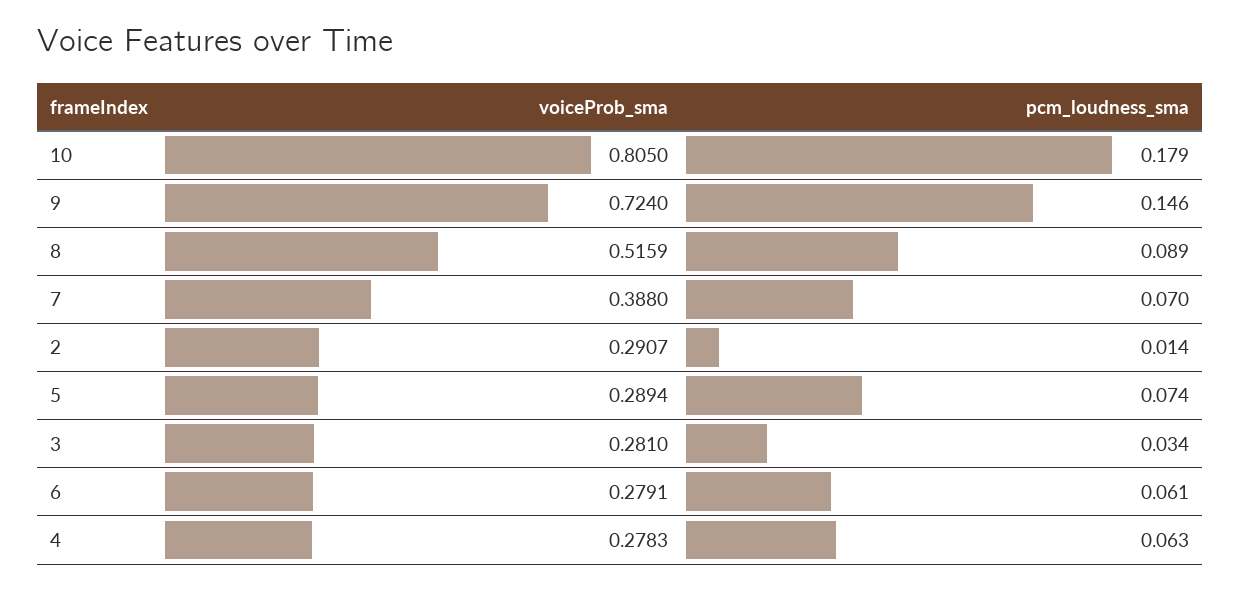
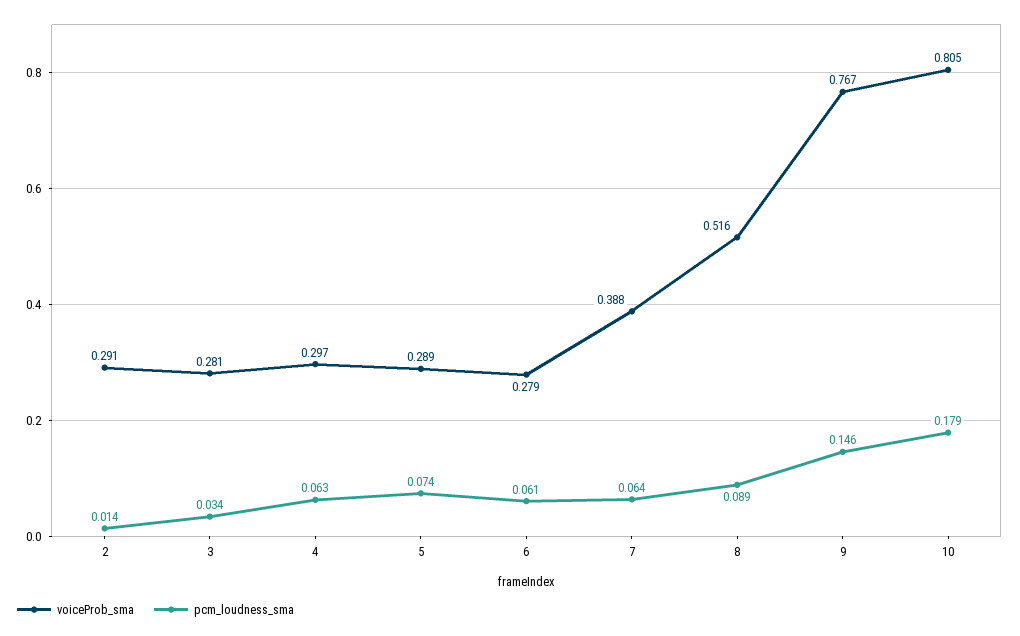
  {
    "voiceProb_sma": {
      "10": 0.805,
-     "9": 0.724,
+     "9": 0.767,
      "8": 0.5159,
      "7": 0.388,
      "2": 0.2907,
      "5": 0.2894,
      "3": 0.281,
      "6": 0.2791,
-     "4": 0.2783
+     "4": 0.297
    },
    "pcm_loudness_sma": {
      "10": 0.179,
      "9": 0.146,
      "8": 0.089,
-     "7": 0.07,
+     "7": 0.064,
      "2": 0.014,
      "5": 0.074,
      "3": 0.034,
      "6": 0.061,
      "4": 0.063
    }
  }

